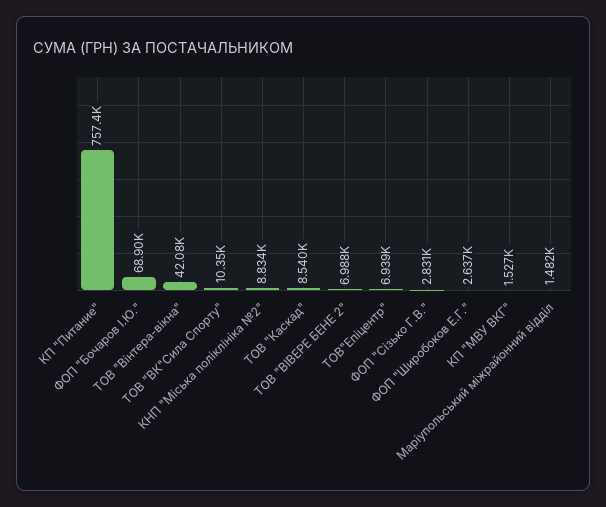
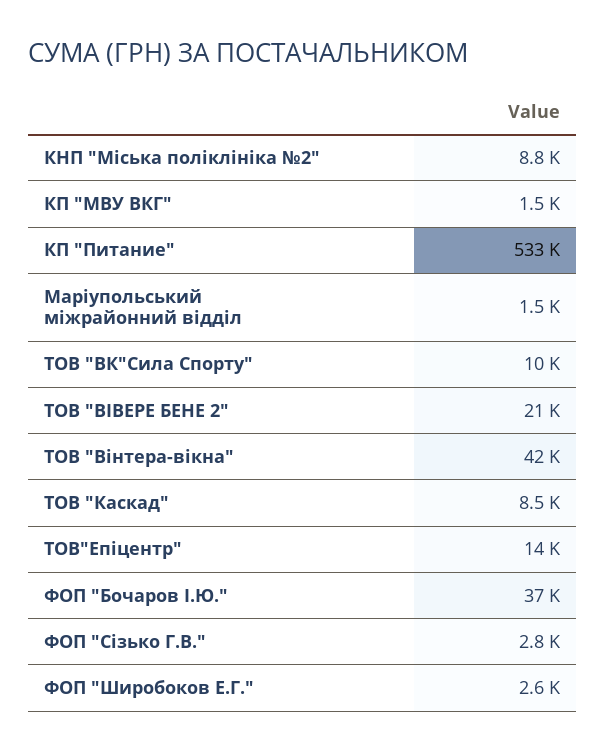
  {
-   "КП \"Питание\"": 757400,
+   "КП \"Питание\"": 533000,
-   "ФОП \"Бочаров І.Ю.\"": 68900,
+   "ФОП \"Бочаров І.Ю.\"": 37000,
    "ТОВ \"Вінтера-вікна\"": 42080,
    "ТОВ \"ВК\"Сила Спорту\"": 10350,
    "КНП \"Міська поліклініка №2\"": 8834,
    "ТОВ \"Каскад\"": 8540,
-   "ТОВ \"ВІВЕРЕ БЕНЕ 2\"": 6988,
+   "ТОВ \"ВІВЕРЕ БЕНЕ 2\"": 21000,
-   "ТОВ\"Епіцентр\"": 6939,
+   "ТОВ\"Епіцентр\"": 14000,
    "ФОП \"Сізько Г.В.\"": 2831,
    "ФОП \"Широбоков Е.Г.\"": 2637,
    "КП \"МВУ ВКГ\"": 1527,
    "Маріупольський міжрайонний відділ": 1482
  }

